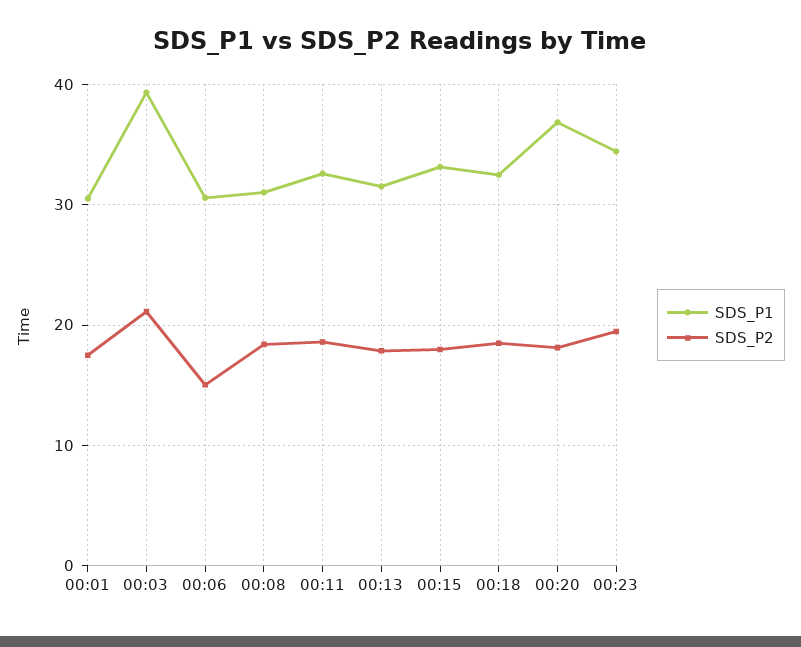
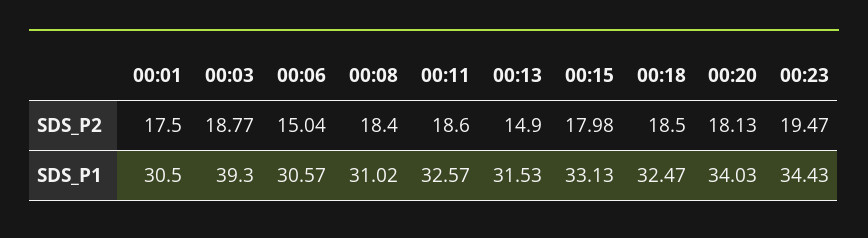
  {
    "SDS_P1": {
      "00:01": 30.5,
      "00:03": 39.3,
      "00:06": 30.57,
      "00:08": 31.02,
      "00:11": 32.57,
      "00:13": 31.53,
      "00:15": 33.13,
      "00:18": 32.47,
-     "00:20": 37,
+     "00:20": 34.03,
      "00:23": 34.43
    },
    "SDS_P2": {
      "00:01": 17.5,
-     "00:03": 21,
+     "00:03": 18.77,
      "00:06": 15.04,
      "00:08": 18.4,
      "00:11": 18.6,
-     "00:13": 18,
+     "00:13": 14.9,
      "00:15": 17.98,
      "00:18": 18.5,
      "00:20": 18.13,
      "00:23": 19.47
    }
  }

